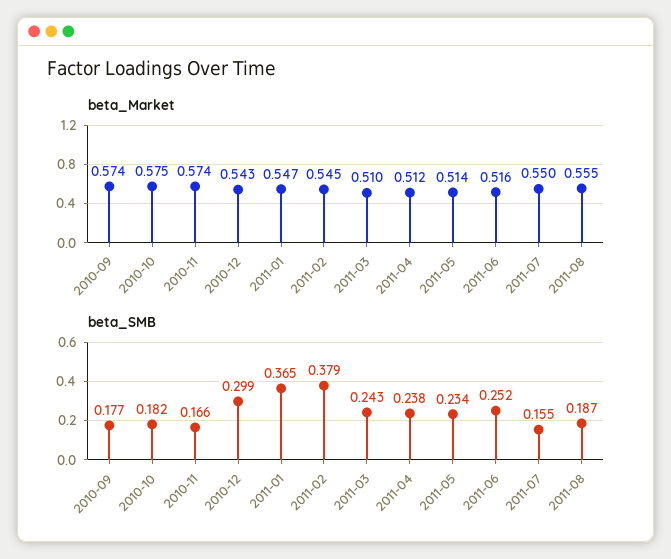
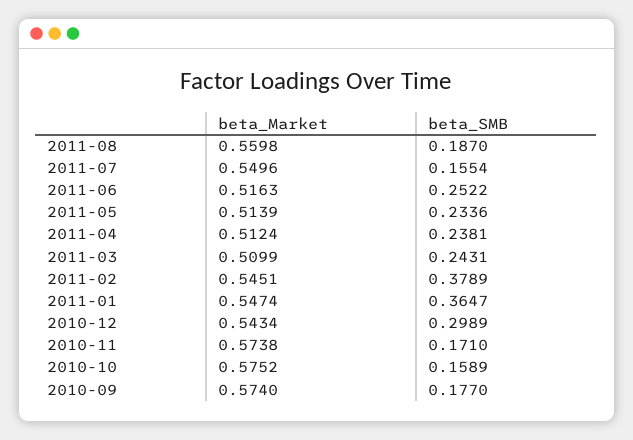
  {
    "beta_Market": {
      "2010-09": 0.574,
      "2010-10": 0.5752,
      "2010-11": 0.5738,
      "2010-12": 0.5434,
      "2011-01": 0.5474,
      "2011-02": 0.5451,
      "2011-03": 0.5099,
      "2011-04": 0.5124,
      "2011-05": 0.5139,
      "2011-06": 0.5163,
      "2011-07": 0.5496,
-     "2011-08": 0.555
+     "2011-08": 0.5598
    },
    "beta_SMB": {
      "2010-09": 0.177,
-     "2010-10": 0.182,
+     "2010-10": 0.1589,
-     "2010-11": 0.166,
+     "2010-11": 0.171,
      "2010-12": 0.2989,
      "2011-01": 0.3647,
      "2011-02": 0.3789,
      "2011-03": 0.2431,
      "2011-04": 0.2381,
      "2011-05": 0.2336,
      "2011-06": 0.2522,
      "2011-07": 0.1554,
      "2011-08": 0.187
    }
  }

